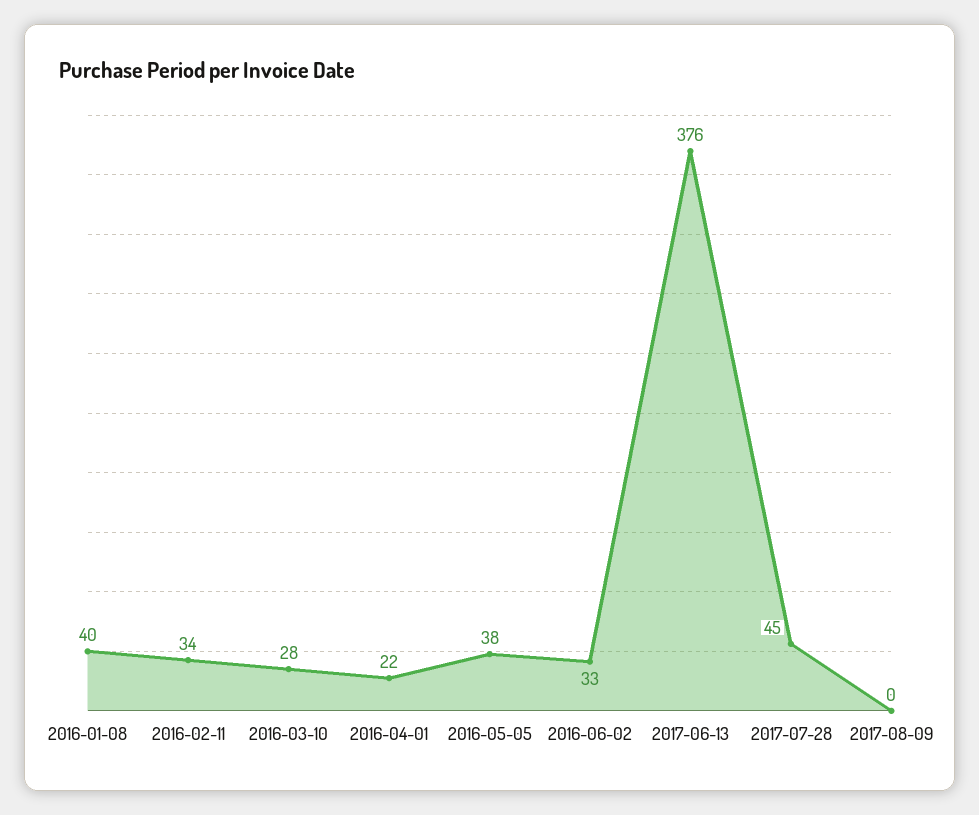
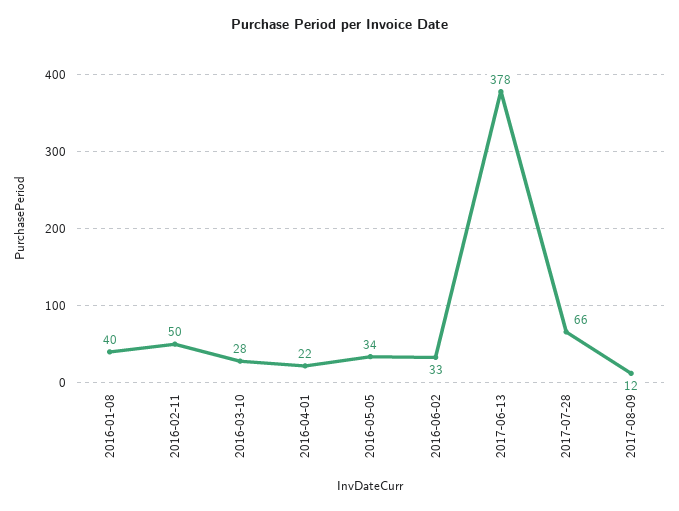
  {
    "2016-01-08": 40,
-   "2016-02-11": 34,
+   "2016-02-11": 50,
    "2016-03-10": 28,
    "2016-04-01": 22,
-   "2016-05-05": 38,
+   "2016-05-05": 34,
    "2016-06-02": 33,
-   "2017-06-13": 376,
+   "2017-06-13": 378,
-   "2017-07-28": 45,
+   "2017-07-28": 66,
-   "2017-08-09": 0
+   "2017-08-09": 12
  }

